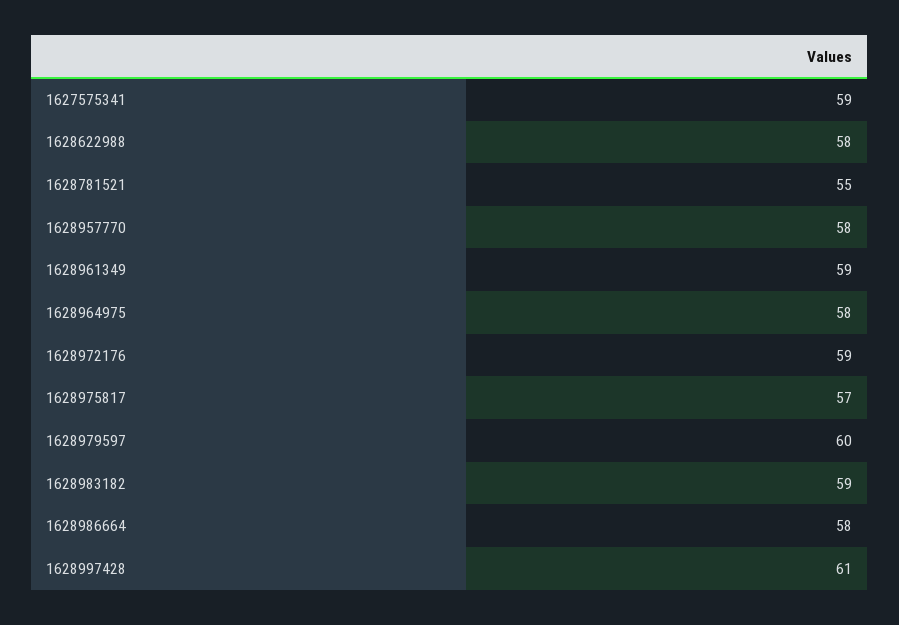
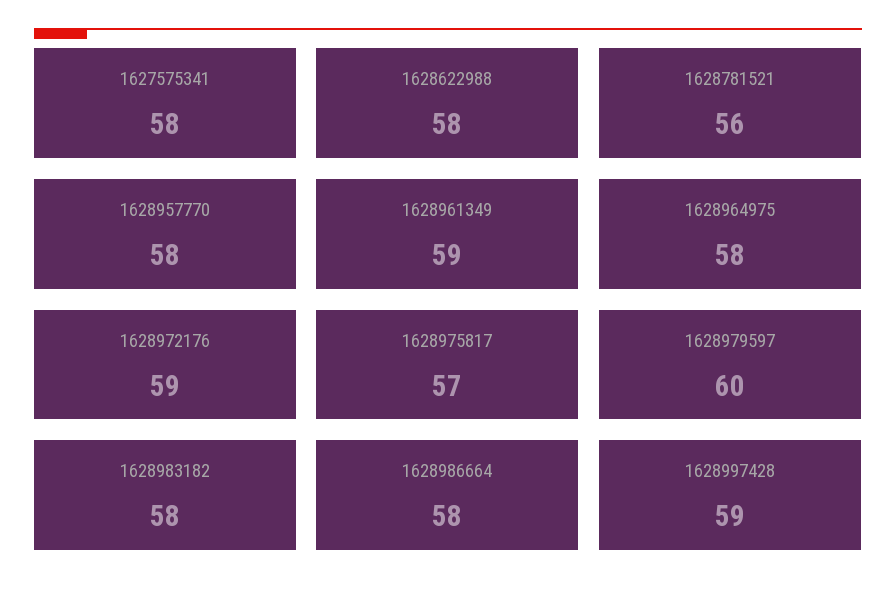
  {
-   "1627575341": 59,
+   "1627575341": 58,
    "1628622988": 58,
-   "1628781521": 55,
+   "1628781521": 56,
    "1628957770": 58,
    "1628961349": 59,
    "1628964975": 58,
    "1628972176": 59,
    "1628975817": 57,
    "1628979597": 60,
-   "1628983182": 59,
+   "1628983182": 58,
    "1628986664": 58,
-   "1628997428": 61
+   "1628997428": 59
  }

